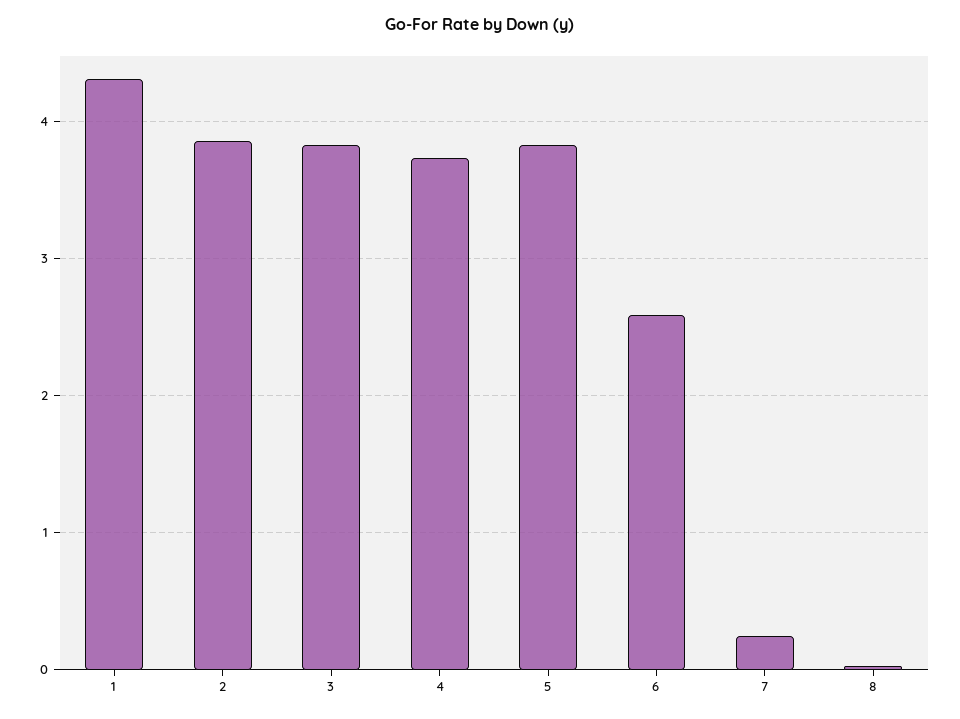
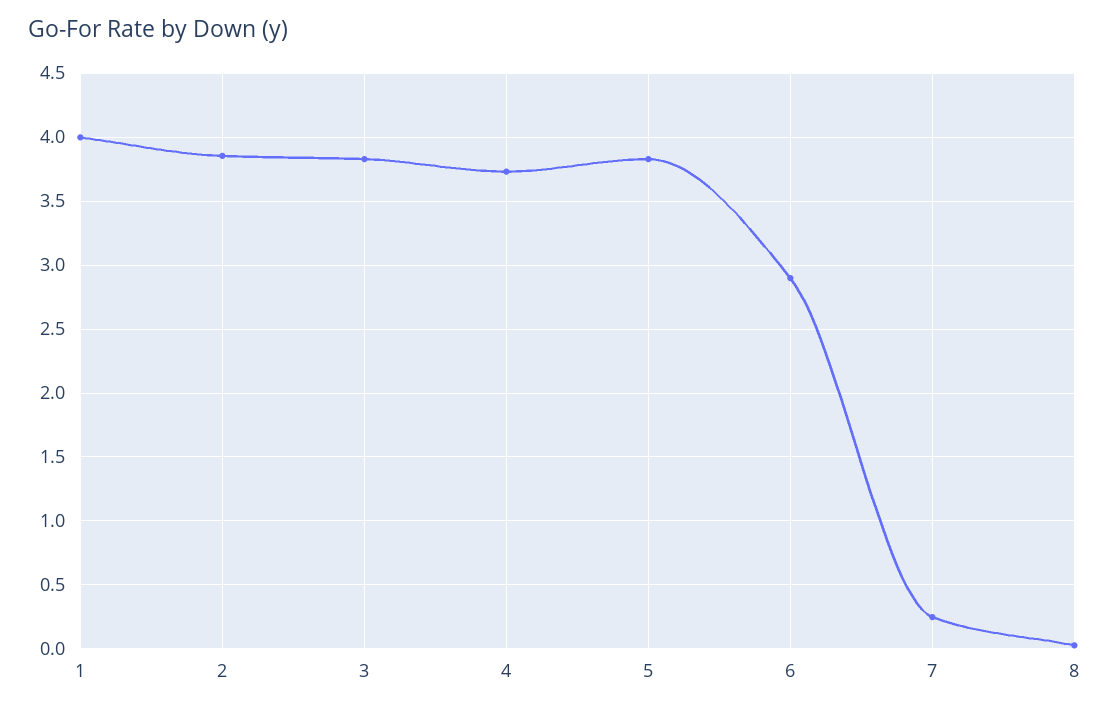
  {
-   "1": 4.3,
+   "1": 4,
    "2": 3.85,
    "3": 3.85,
    "4": 3.75,
    "5": 3.85,
-   "6": 2.6,
+   "6": 2.9,
    "7": 0.25,
    "8": 0.05
  }

